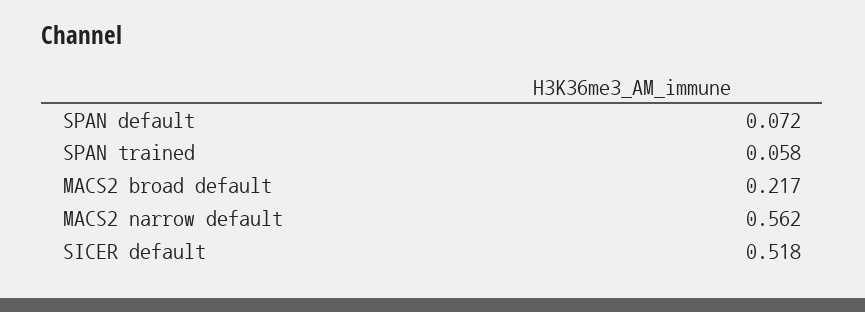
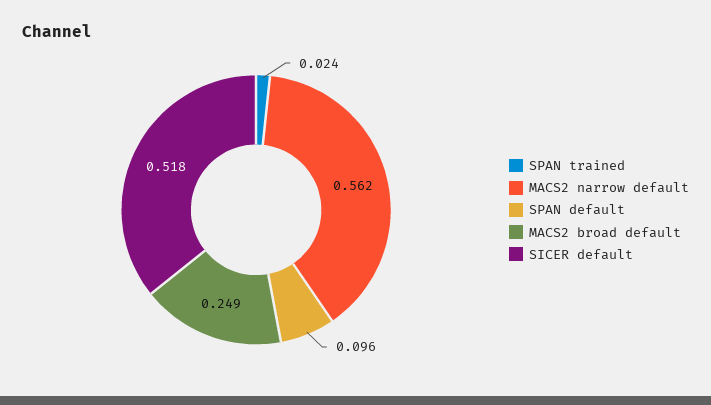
  {
-   "SPAN default": 0.072,
+   "SPAN default": 0.096,
-   "SPAN trained": 0.058,
+   "SPAN trained": 0.024,
-   "MACS2 broad default": 0.217,
+   "MACS2 broad default": 0.249,
    "MACS2 narrow default": 0.562,
    "SICER default": 0.518
  }

